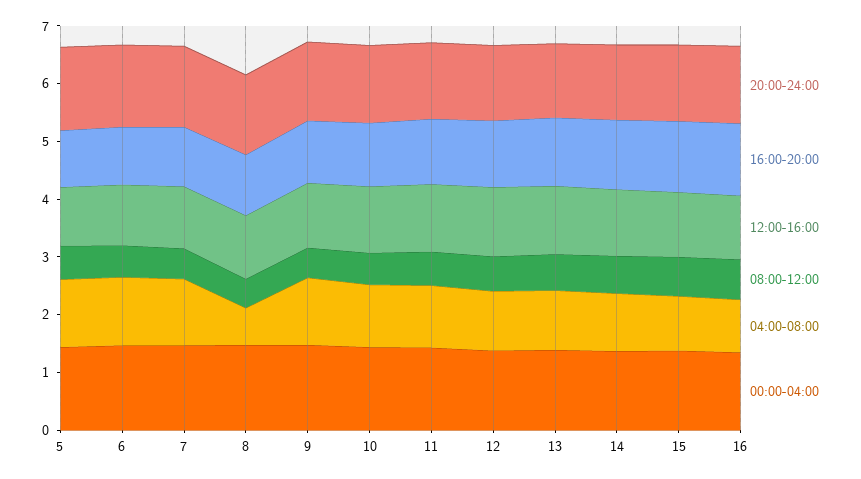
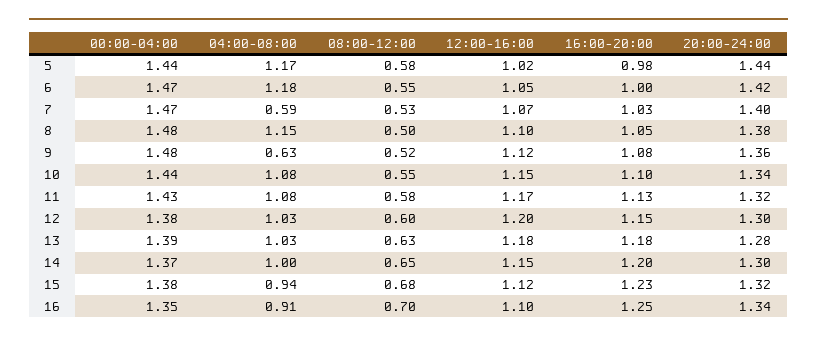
  {
    "20:00-24:00": {
      "5": 1.44,
      "6": 1.42,
      "7": 1.4,
      "8": 1.38,
      "9": 1.36,
      "10": 1.34,
      "11": 1.32,
      "12": 1.3,
      "13": 1.28,
      "14": 1.3,
      "15": 1.32,
      "16": 1.34
    },
    "16:00-20:00": {
      "5": 0.98,
      "6": 1,
      "7": 1.03,
      "8": 1.05,
      "9": 1.08,
      "10": 1.1,
      "11": 1.13,
      "12": 1.15,
      "13": 1.18,
      "14": 1.2,
      "15": 1.23,
      "16": 1.25
    },
    "12:00-16:00": {
      "5": 1.02,
      "6": 1.05,
      "7": 1.07,
      "8": 1.1,
      "9": 1.12,
      "10": 1.15,
      "11": 1.17,
      "12": 1.2,
      "13": 1.18,
      "14": 1.15,
      "15": 1.12,
      "16": 1.1
    },
    "08:00-12:00": {
      "5": 0.58,
      "6": 0.55,
      "7": 0.53,
      "8": 0.5,
      "9": 0.52,
      "10": 0.55,
      "11": 0.58,
      "12": 0.6,
      "13": 0.63,
      "14": 0.65,
      "15": 0.68,
      "16": 0.7
    },
    "04:00-08:00": {
      "5": 1.17,
      "6": 1.18,
-     "7": 1.2,
+     "7": 0.59,
-     "8": 0.6,
+     "8": 1.15,
-     "9": 1.2,
+     "9": 0.63,
      "10": 1.08,
      "11": 1.08,
      "12": 1.03,
      "13": 1.03,
      "14": 1,
      "15": 0.94,
      "16": 0.91
    },
    "00:00-04:00": {
      "5": 1.44,
      "6": 1.47,
      "7": 1.47,
      "8": 1.48,
      "9": 1.48,
      "10": 1.44,
      "11": 1.43,
      "12": 1.38,
      "13": 1.39,
      "14": 1.37,
      "15": 1.38,
      "16": 1.35
    }
  }

